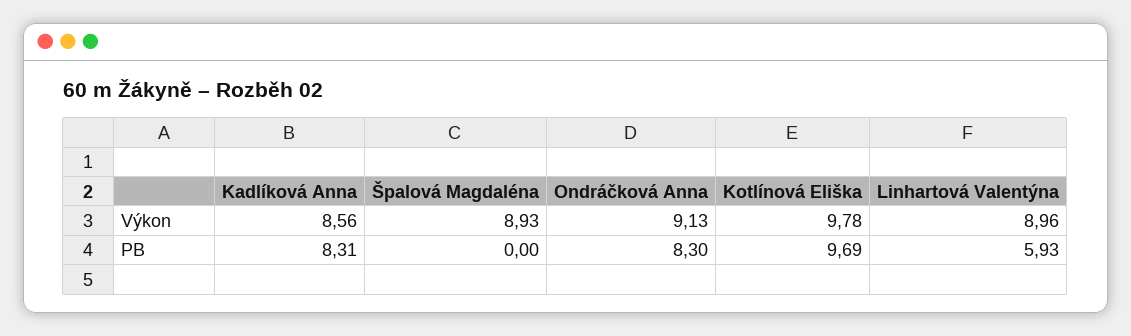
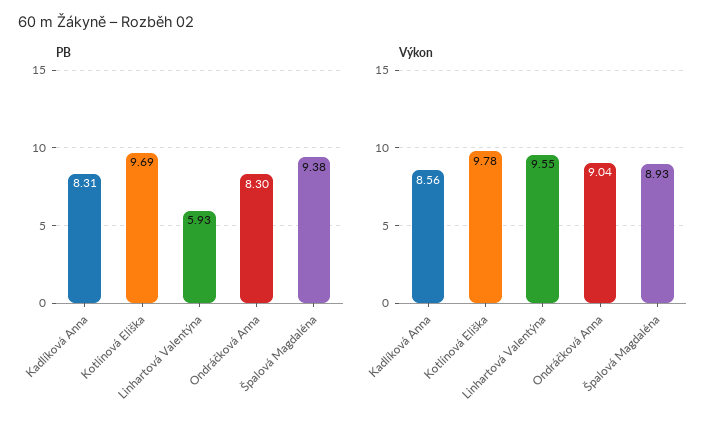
  {
    "Výkon": {
      "Kadlíková Anna": 8.56,
      "Špalová Magdaléna": 8.93,
-     "Ondráčková Anna": 9.13,
+     "Ondráčková Anna": 9.04,
      "Kotlínová Eliška": 9.78,
-     "Linhartová Valentýna": 8.96
+     "Linhartová Valentýna": 9.55
    },
    "PB": {
      "Kadlíková Anna": 8.31,
-     "Špalová Magdaléna": 0,
+     "Špalová Magdaléna": 9.38,
      "Ondráčková Anna": 8.3,
      "Kotlínová Eliška": 9.69,
      "Linhartová Valentýna": 5.93
    }
  }

